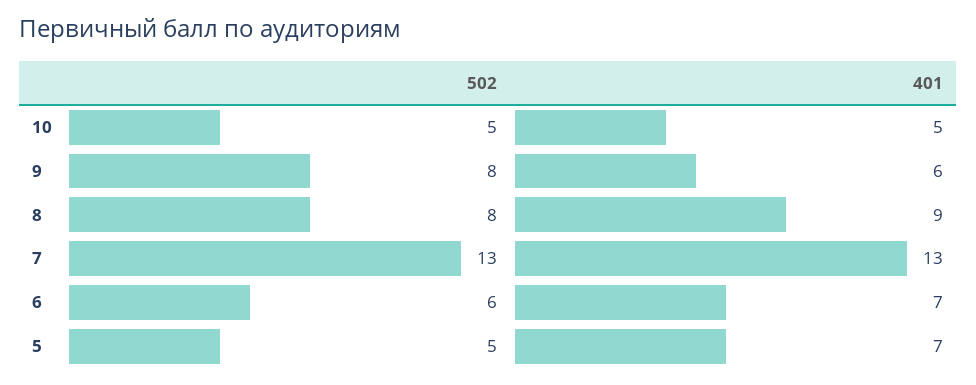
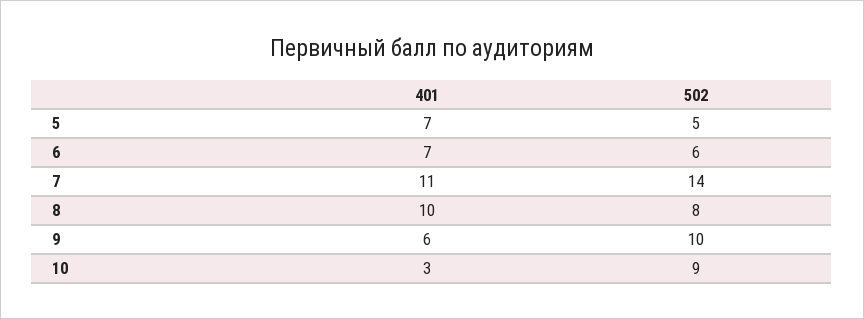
  {
    "502": {
-     "10": 5,
+     "10": 9,
-     "9": 8,
+     "9": 10,
      "8": 8,
-     "7": 13,
+     "7": 14,
      "6": 6,
      "5": 5
    },
    "401": {
-     "10": 5,
+     "10": 3,
      "9": 6,
-     "8": 9,
+     "8": 10,
-     "7": 13,
+     "7": 11,
      "6": 7,
      "5": 7
    }
  }

